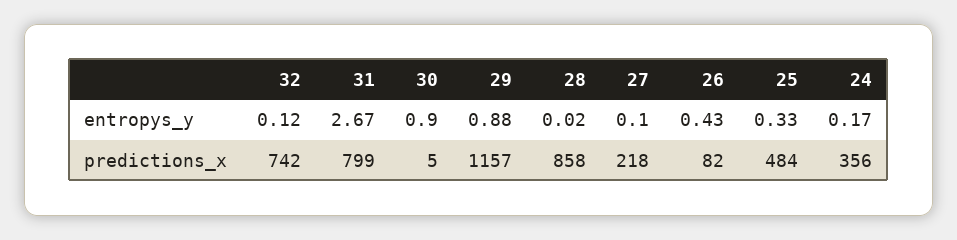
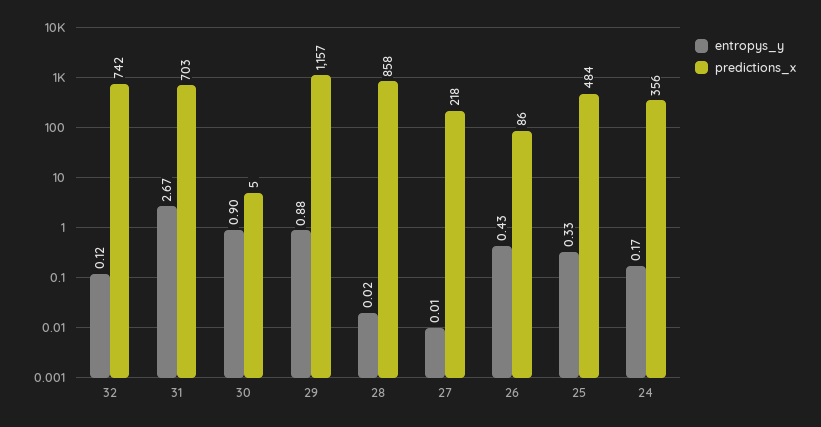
  {
    "entropys_y": {
      "32": 0.12,
      "31": 2.67,
      "30": 0.9,
      "29": 0.88,
      "28": 0.02,
-     "27": 0.1,
+     "27": 0.01,
      "26": 0.43,
      "25": 0.33,
      "24": 0.17
    },
    "predictions_x": {
      "32": 742,
-     "31": 799,
+     "31": 703,
      "30": 5,
      "29": 1157,
      "28": 858,
      "27": 218,
-     "26": 82,
+     "26": 86,
      "25": 484,
      "24": 356
    }
  }

